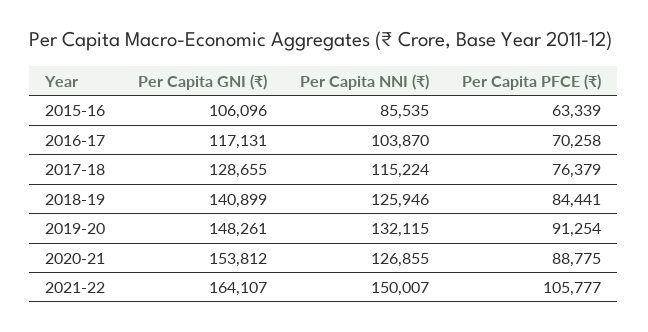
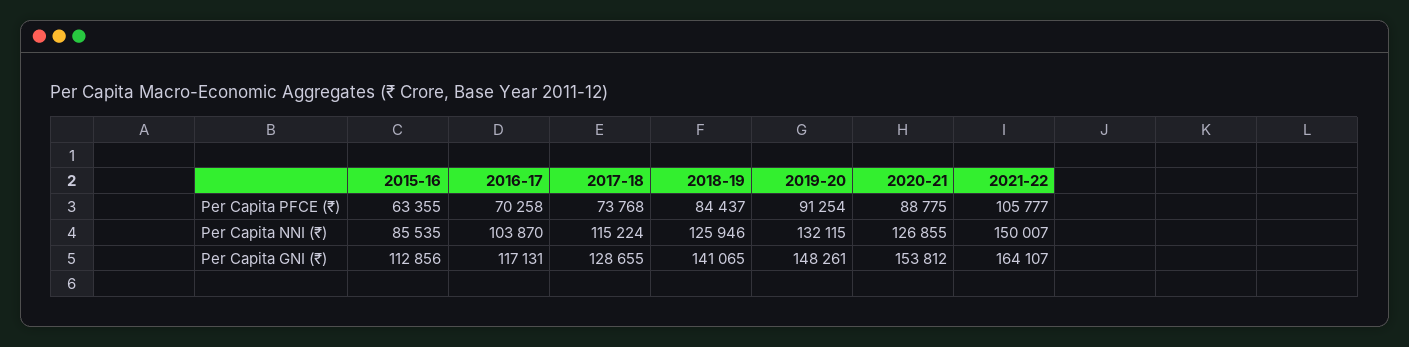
  {
    "Per Capita GNI (₹)": {
-     "2015-16": 106096,
+     "2015-16": 112856,
      "2016-17": 117131,
      "2017-18": 128655,
-     "2018-19": 140899,
+     "2018-19": 141065,
      "2019-20": 148261,
      "2020-21": 153812,
      "2021-22": 164107
    },
    "Per Capita NNI (₹)": {
      "2015-16": 85535,
      "2016-17": 103870,
      "2017-18": 115224,
      "2018-19": 125946,
      "2019-20": 132115,
      "2020-21": 126855,
      "2021-22": 150007
    },
    "Per Capita PFCE (₹)": {
-     "2015-16": 63339,
+     "2015-16": 63355,
      "2016-17": 70258,
-     "2017-18": 76379,
+     "2017-18": 73768,
-     "2018-19": 84441,
+     "2018-19": 84437,
      "2019-20": 91254,
      "2020-21": 88775,
      "2021-22": 105777
    }
  }

